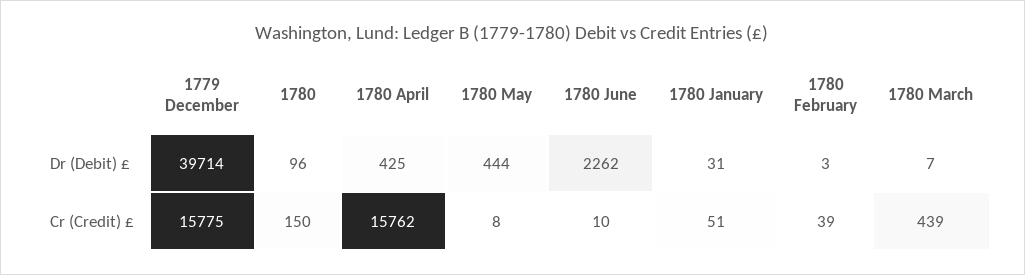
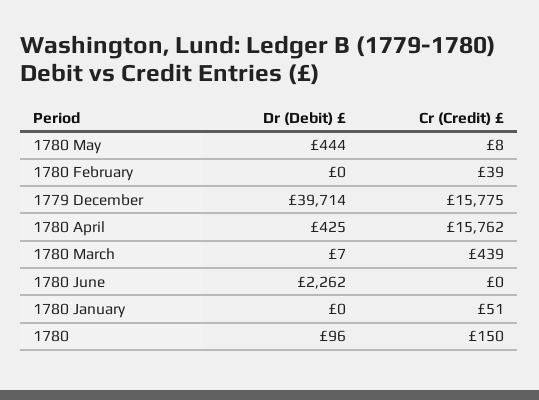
  {
    "1779 December": {
      "Dr (Debit) £": 39714,
      "Cr (Credit) £": 15775
    },
    "1780": {
      "Dr (Debit) £": 96,
      "Cr (Credit) £": 150
    },
    "1780 April": {
      "Dr (Debit) £": 425,
      "Cr (Credit) £": 15762
    },
    "1780 May": {
      "Dr (Debit) £": 444,
      "Cr (Credit) £": 8
    },
    "1780 June": {
      "Dr (Debit) £": 2262,
-     "Cr (Credit) £": 10
+     "Cr (Credit) £": 0
    },
    "1780 January": {
-     "Dr (Debit) £": 31,
+     "Dr (Debit) £": 0,
      "Cr (Credit) £": 51
    },
    "1780 February": {
-     "Dr (Debit) £": 3,
+     "Dr (Debit) £": 0,
      "Cr (Credit) £": 39
    },
    "1780 March": {
      "Dr (Debit) £": 7,
      "Cr (Credit) £": 439
    }
  }

